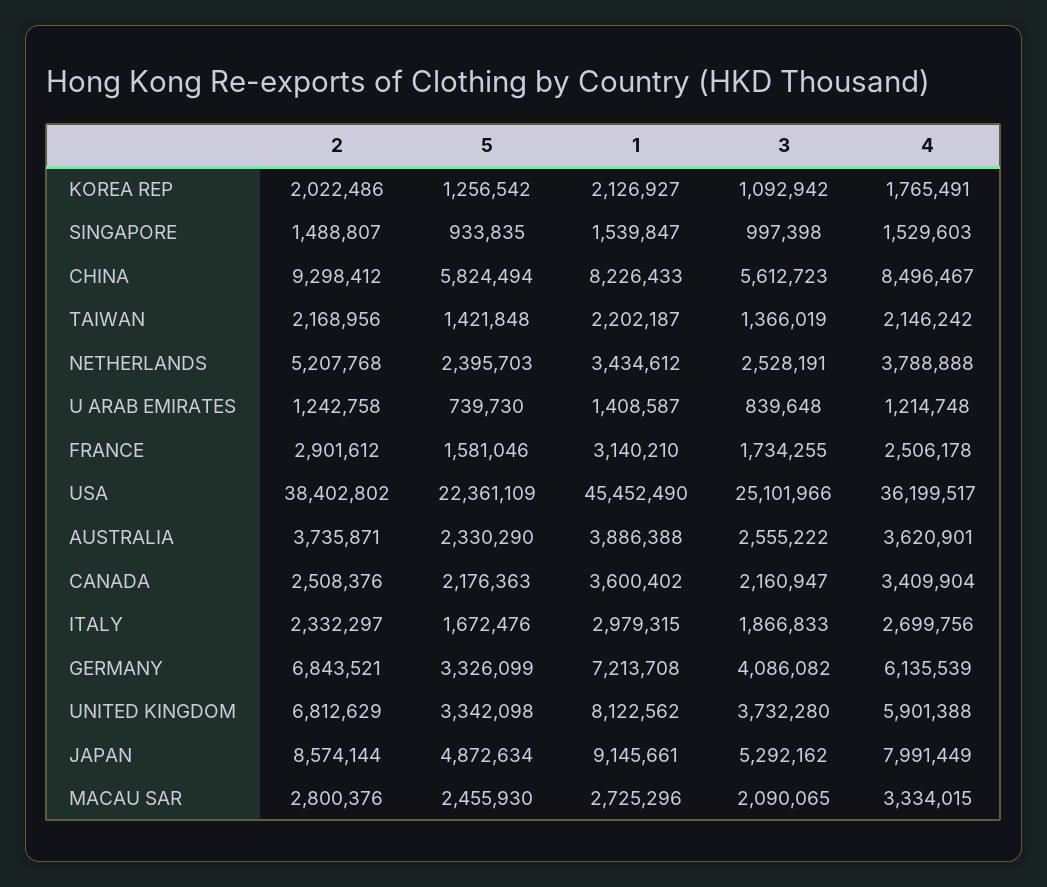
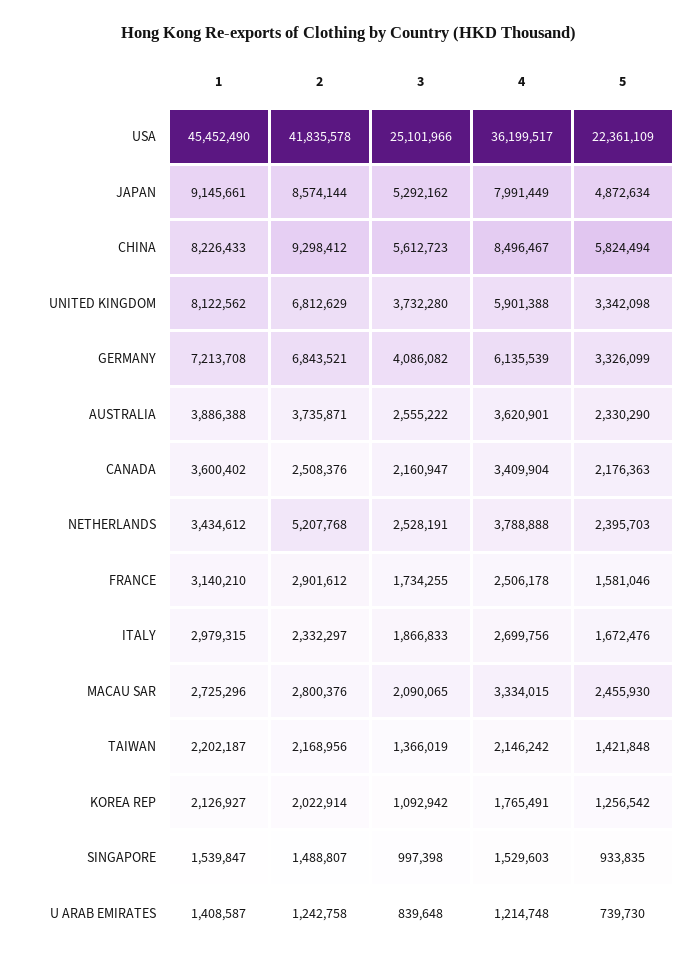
  {
    "2": {
-     "KOREA REP": 2022486,
+     "KOREA REP": 2022914,
      "SINGAPORE": 1488807,
      "CHINA": 9298412,
      "TAIWAN": 2168956,
      "NETHERLANDS": 5207768,
      "U ARAB EMIRATES": 1242758,
      "FRANCE": 2901612,
-     "USA": 38402802,
+     "USA": 41835578,
      "AUSTRALIA": 3735871,
      "CANADA": 2508376,
      "ITALY": 2332297,
      "GERMANY": 6843521,
      "UNITED KINGDOM": 6812629,
      "JAPAN": 8574144,
      "MACAU SAR": 2800376
    },
    "5": {
      "KOREA REP": 1256542,
      "SINGAPORE": 933835,
      "CHINA": 5824494,
      "TAIWAN": 1421848,
      "NETHERLANDS": 2395703,
      "U ARAB EMIRATES": 739730,
      "FRANCE": 1581046,
      "USA": 22361109,
      "AUSTRALIA": 2330290,
      "CANADA": 2176363,
      "ITALY": 1672476,
      "GERMANY": 3326099,
      "UNITED KINGDOM": 3342098,
      "JAPAN": 4872634,
      "MACAU SAR": 2455930
    },
    "1": {
      "KOREA REP": 2126927,
      "SINGAPORE": 1539847,
      "CHINA": 8226433,
      "TAIWAN": 2202187,
      "NETHERLANDS": 3434612,
      "U ARAB EMIRATES": 1408587,
      "FRANCE": 3140210,
      "USA": 45452490,
      "AUSTRALIA": 3886388,
      "CANADA": 3600402,
      "ITALY": 2979315,
      "GERMANY": 7213708,
      "UNITED KINGDOM": 8122562,
      "JAPAN": 9145661,
      "MACAU SAR": 2725296
    },
    "3": {
      "KOREA REP": 1092942,
      "SINGAPORE": 997398,
      "CHINA": 5612723,
      "TAIWAN": 1366019,
      "NETHERLANDS": 2528191,
      "U ARAB EMIRATES": 839648,
      "FRANCE": 1734255,
      "USA": 25101966,
      "AUSTRALIA": 2555222,
      "CANADA": 2160947,
      "ITALY": 1866833,
      "GERMANY": 4086082,
      "UNITED KINGDOM": 3732280,
      "JAPAN": 5292162,
      "MACAU SAR": 2090065
    },
    "4": {
      "KOREA REP": 1765491,
      "SINGAPORE": 1529603,
      "CHINA": 8496467,
      "TAIWAN": 2146242,
      "NETHERLANDS": 3788888,
      "U ARAB EMIRATES": 1214748,
      "FRANCE": 2506178,
      "USA": 36199517,
      "AUSTRALIA": 3620901,
      "CANADA": 3409904,
      "ITALY": 2699756,
      "GERMANY": 6135539,
      "UNITED KINGDOM": 5901388,
      "JAPAN": 7991449,
      "MACAU SAR": 3334015
    }
  }

